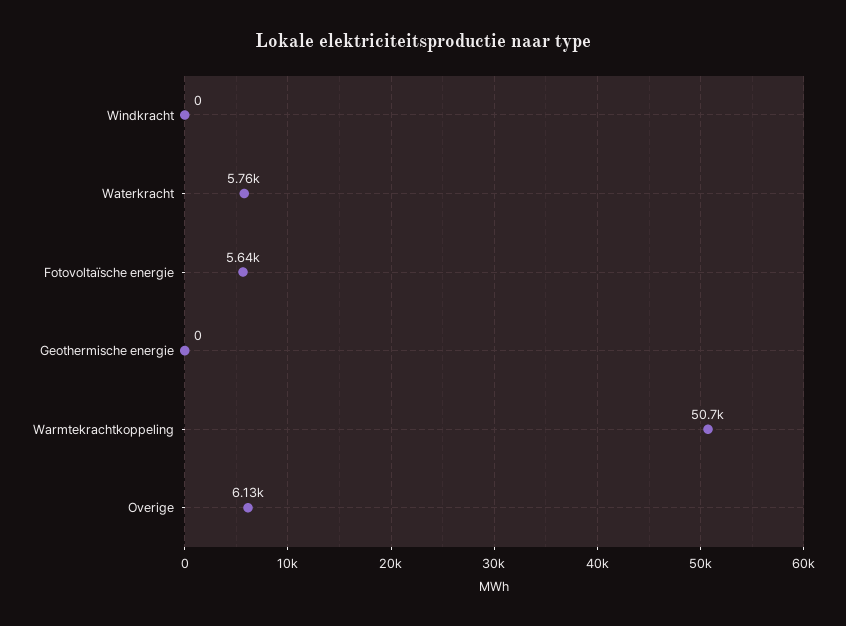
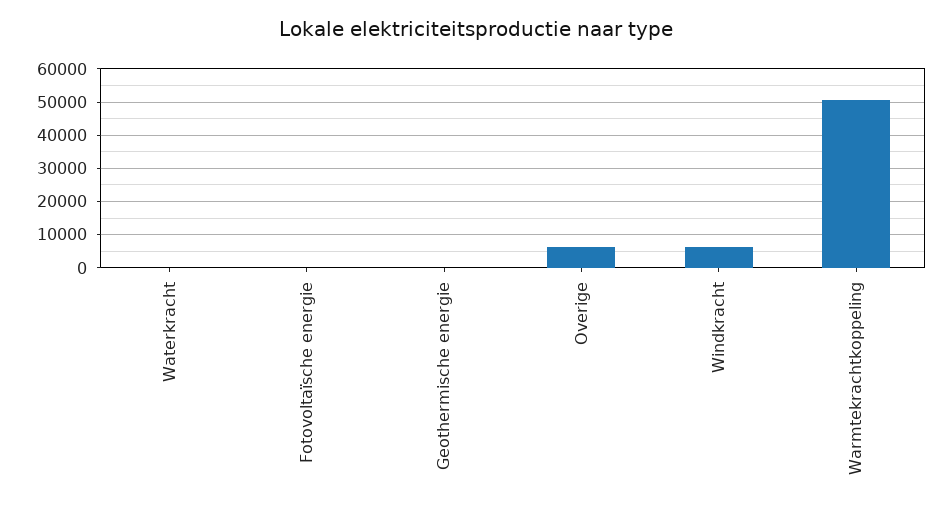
  {
-   "Windkracht": 0,
+   "Windkracht": 6000,
-   "Waterkracht": 5760,
+   "Waterkracht": 0,
-   "Fotovoltaïsche energie": 5640,
+   "Fotovoltaïsche energie": 0,
    "Geothermische energie": 0,
    "Warmtekrachtkoppeling": 50700,
    "Overige": 6130
  }

